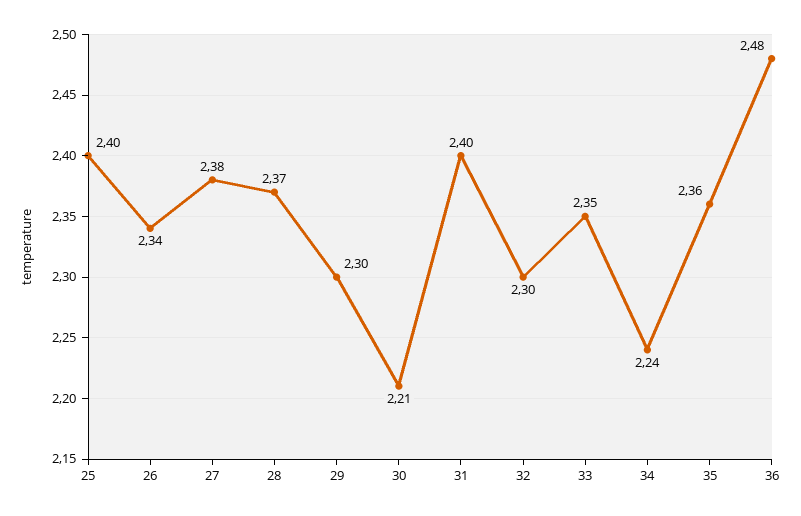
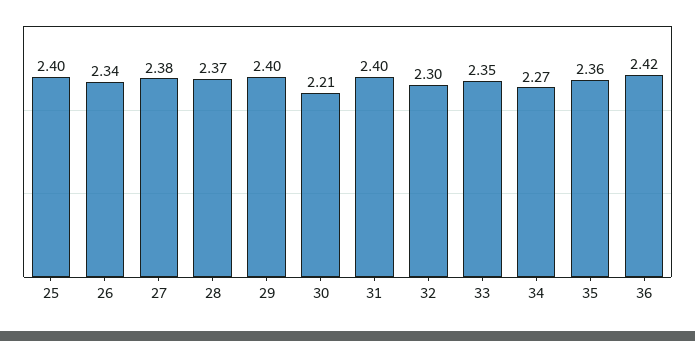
  {
    "25": 2.4,
    "26": 2.34,
    "27": 2.38,
    "28": 2.37,
-   "29": 2.3,
+   "29": 2.4,
    "30": 2.21,
    "31": 2.4,
    "32": 2.3,
    "33": 2.35,
-   "34": 2.24,
+   "34": 2.27,
    "35": 2.36,
-   "36": 2.48
+   "36": 2.42
  }

